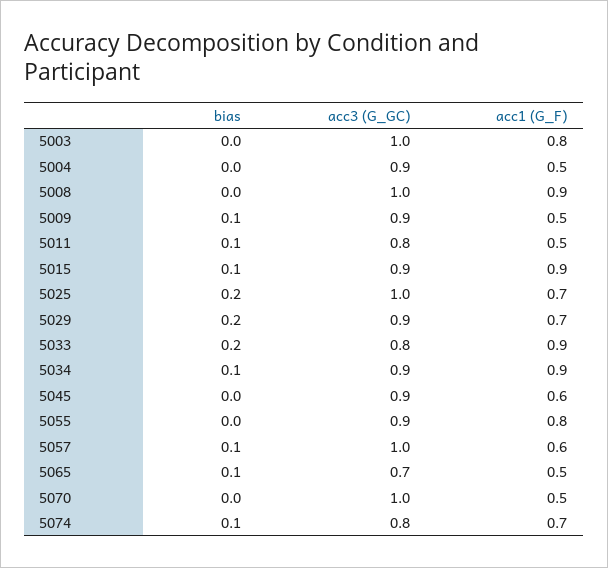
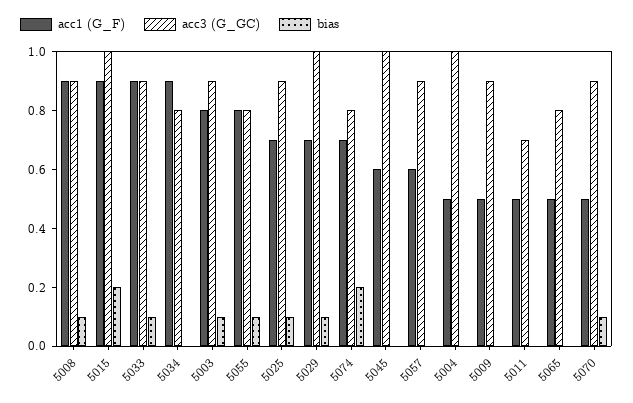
  {
    "bias": {
-     "5003": 0,
+     "5003": 0.1,
      "5004": 0,
-     "5008": 0,
+     "5008": 0.1,
-     "5009": 0.1,
+     "5009": 0,
-     "5011": 0.1,
+     "5011": 0,
-     "5015": 0.1,
+     "5015": 0.2,
-     "5025": 0.2,
+     "5025": 0.1,
-     "5029": 0.2,
+     "5029": 0.1,
-     "5033": 0.2,
+     "5033": 0.1,
-     "5034": 0.1,
+     "5034": 0,
      "5045": 0,
-     "5055": 0,
+     "5055": 0.1,
-     "5057": 0.1,
+     "5057": 0,
-     "5065": 0.1,
+     "5065": 0,
-     "5070": 0,
+     "5070": 0.1,
-     "5074": 0.1
+     "5074": 0.2
    },
    "acc3 (G_GC)": {
-     "5003": 1,
+     "5003": 0.9,
-     "5004": 0.9,
+     "5004": 1,
-     "5008": 1,
+     "5008": 0.9,
      "5009": 0.9,
-     "5011": 0.8,
+     "5011": 0.7,
-     "5015": 0.9,
+     "5015": 1,
-     "5025": 1,
+     "5025": 0.9,
-     "5029": 0.9,
+     "5029": 1,
-     "5033": 0.8,
+     "5033": 0.9,
-     "5034": 0.9,
+     "5034": 0.8,
-     "5045": 0.9,
+     "5045": 1,
-     "5055": 0.9,
+     "5055": 0.8,
-     "5057": 1,
+     "5057": 0.9,
-     "5065": 0.7,
+     "5065": 0.8,
-     "5070": 1,
+     "5070": 0.9,
      "5074": 0.8
    },
    "acc1 (G_F)": {
      "5003": 0.8,
      "5004": 0.5,
      "5008": 0.9,
      "5009": 0.5,
      "5011": 0.5,
      "5015": 0.9,
      "5025": 0.7,
      "5029": 0.7,
      "5033": 0.9,
      "5034": 0.9,
      "5045": 0.6,
      "5055": 0.8,
      "5057": 0.6,
      "5065": 0.5,
      "5070": 0.5,
      "5074": 0.7
    }
  }

